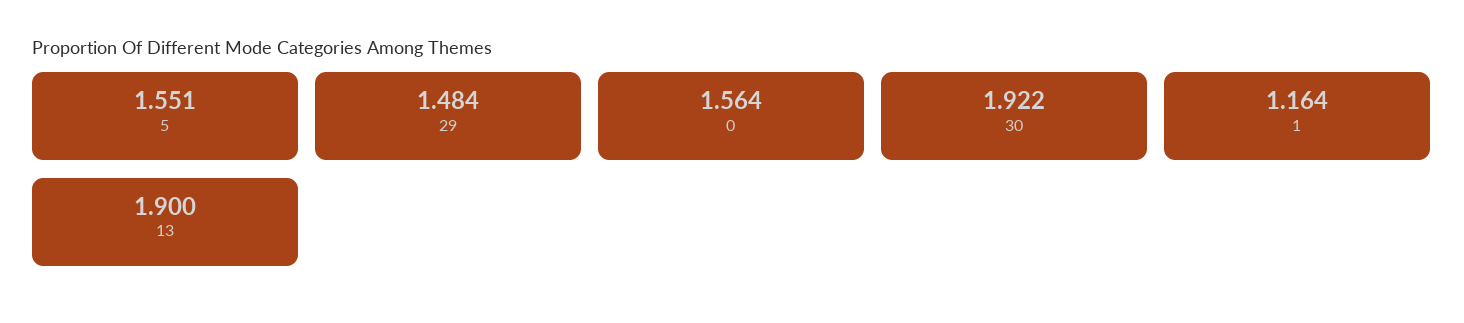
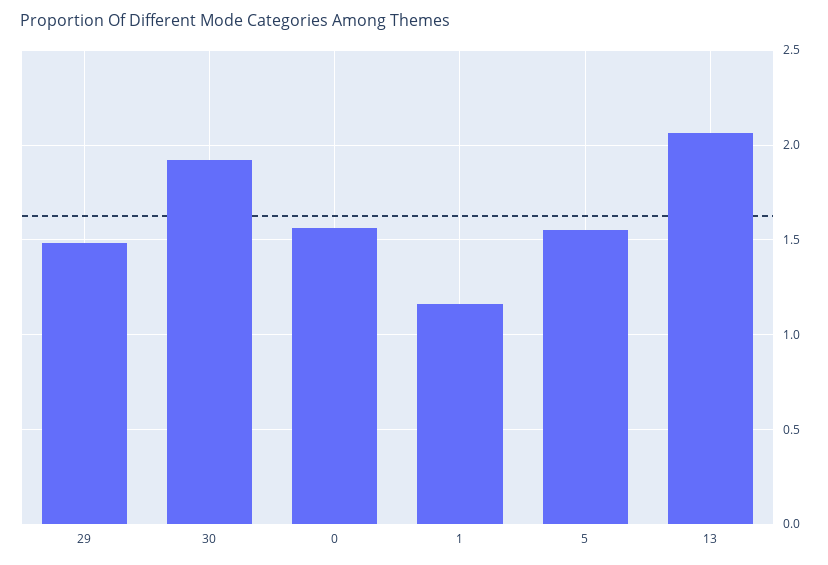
  {
    "5": 1.551,
    "29": 1.484,
    "0": 1.564,
    "30": 1.922,
    "1": 1.164,
-   "13": 1.9
+   "13": 2.05
  }

